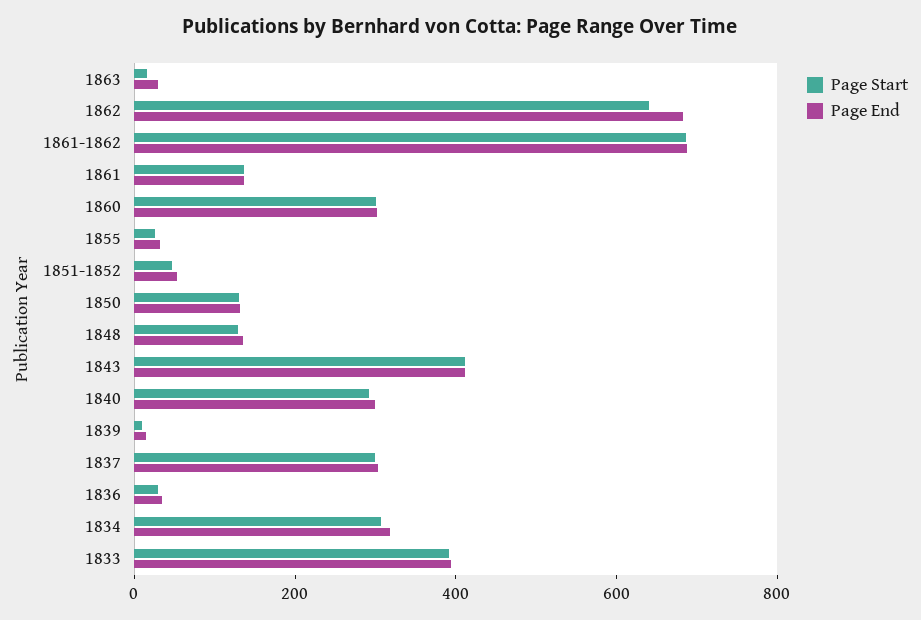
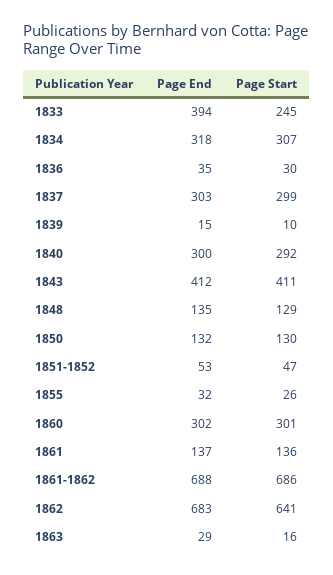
  {
    "Page Start": {
      "1863": 16,
      "1862": 641,
      "1861-1862": 686,
      "1861": 136,
      "1860": 301,
      "1855": 26,
      "1851-1852": 47,
      "1850": 130,
      "1848": 129,
      "1843": 411,
      "1840": 292,
      "1839": 10,
      "1837": 299,
      "1836": 30,
      "1834": 307,
-     "1833": 400
+     "1833": 245
    },
    "Page End": {
      "1863": 29,
      "1862": 683,
      "1861-1862": 688,
      "1861": 137,
      "1860": 302,
      "1855": 32,
      "1851-1852": 53,
      "1850": 132,
      "1848": 135,
      "1843": 412,
      "1840": 300,
      "1839": 15,
      "1837": 303,
      "1836": 35,
      "1834": 318,
      "1833": 394
    }
  }

